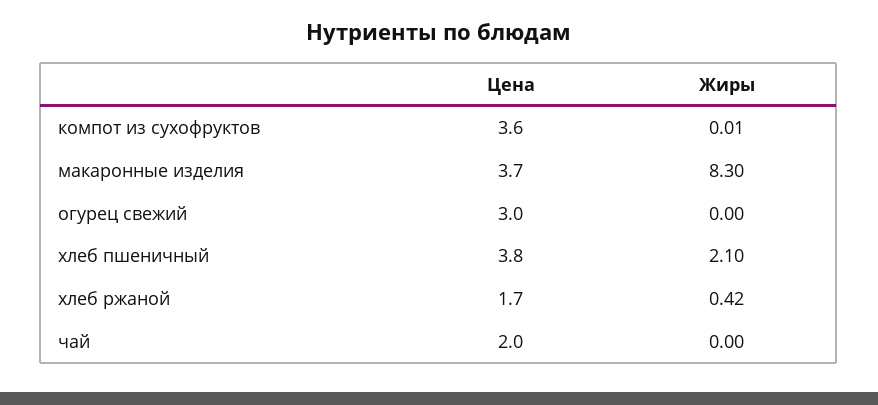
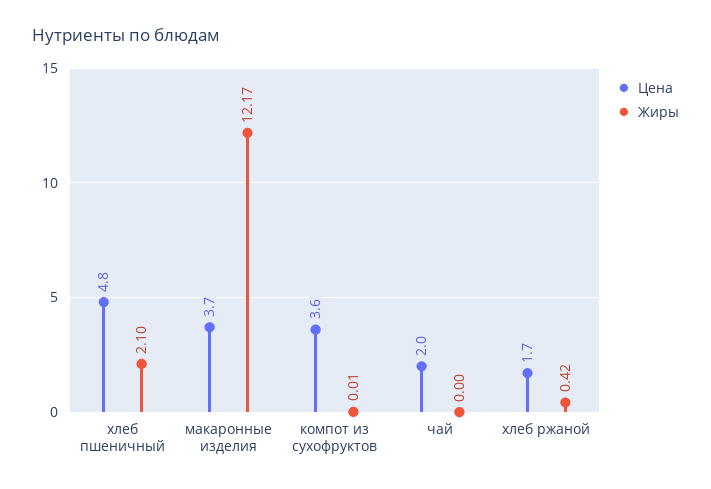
  {
    "Цена": {
      "компот из сухофруктов": 3.6,
      "макаронные изделия": 3.7,
-     "огурец свежий": 3,
-     "хлеб пшеничный": 3.8,
+     "хлеб пшеничный": 4.8,
      "хлеб ржаной": 1.7,
      "чай": 2
    },
    "Жиры": {
      "компот из сухофруктов": 0.01,
-     "макаронные изделия": 8.3,
+     "макаронные изделия": 12.17,
-     "огурец свежий": 0,
      "хлеб пшеничный": 2.1,
      "хлеб ржаной": 0.42,
      "чай": 0
    }
  }

